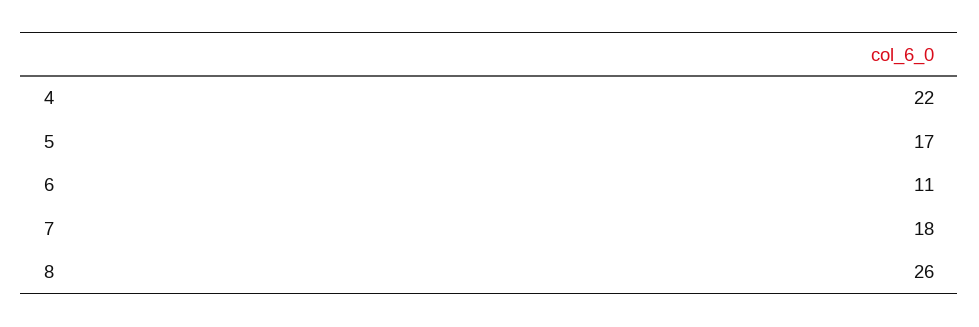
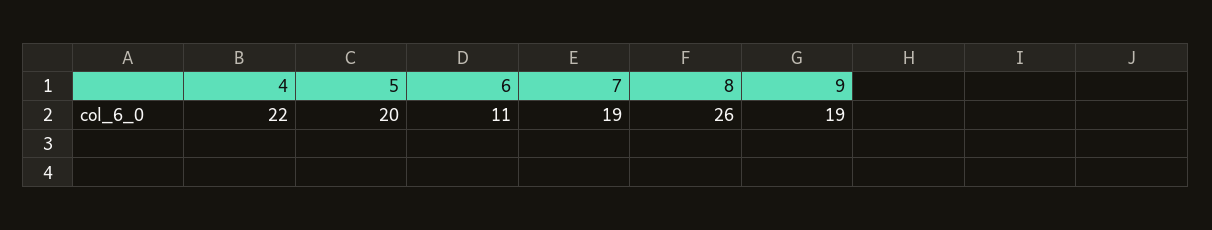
  {
    "4": 22,
-   "5": 17,
+   "5": 20,
    "6": 11,
-   "7": 18,
+   "7": 19,
-   "8": 26
+   "8": 26,
+   "9": 19
  }

